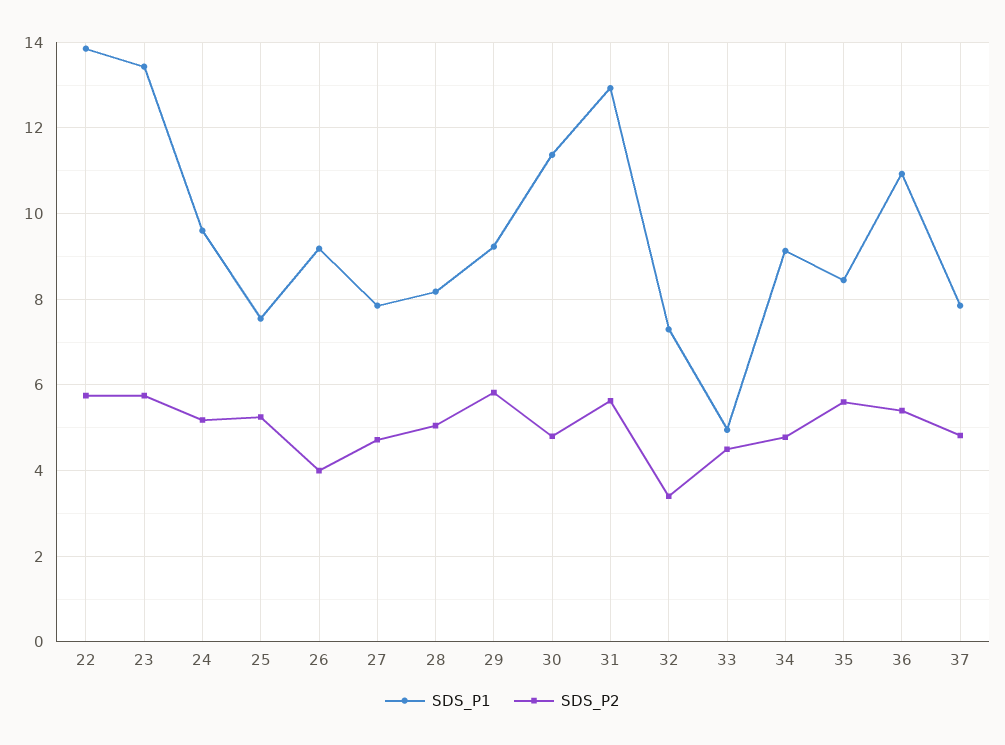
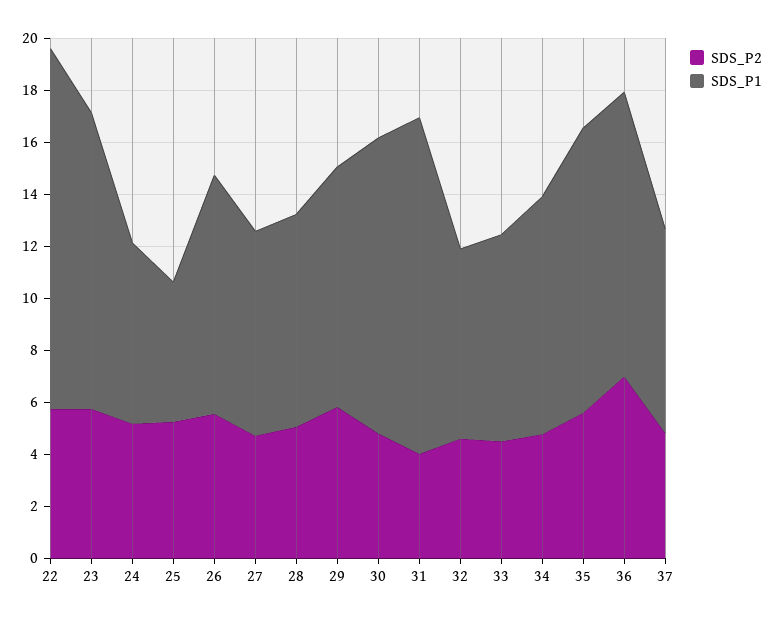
  {
    "SDS_P1": {
      "22": 13.8,
-     "23": 13.4,
+     "23": 11.5,
-     "24": 9.6,
+     "24": 7,
-     "25": 7.6,
+     "25": 5.5,
      "26": 9.2,
      "27": 7.8,
      "28": 8.2,
      "29": 9.2,
      "30": 11.4,
      "31": 13,
      "32": 7.4,
-     "33": 5,
+     "33": 8,
      "34": 9.2,
-     "35": 8.4,
+     "35": 11,
      "36": 11,
      "37": 7.8
    },
    "SDS_P2": {
      "22": 5.8,
      "23": 5.8,
      "24": 5.2,
      "25": 5.2,
-     "26": 4,
+     "26": 5.5,
      "27": 4.8,
      "28": 5,
      "29": 5.8,
      "30": 4.8,
-     "31": 5.6,
+     "31": 4,
-     "32": 3.4,
+     "32": 4.5,
      "33": 4.6,
      "34": 4.8,
      "35": 5.6,
-     "36": 5.4,
+     "36": 7,
      "37": 4.8
    }
  }

